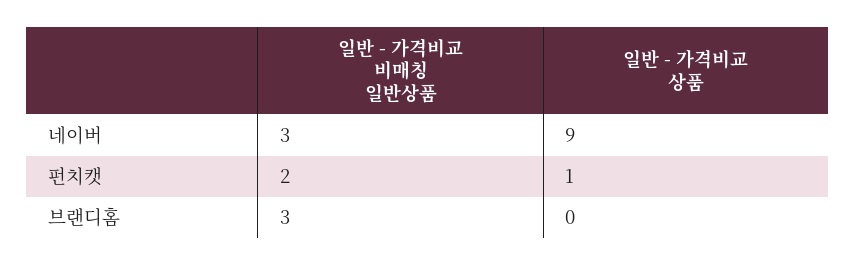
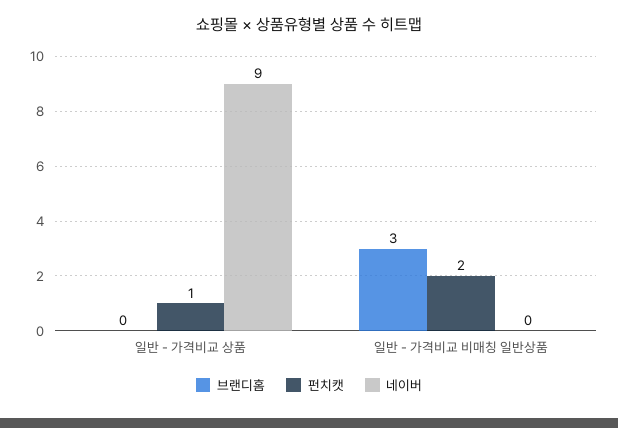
  {
    "네이버": {
-     "일반 - 가격비교 비매칭 일반상품": 3,
+     "일반 - 가격비교 비매칭 일반상품": 0,
      "일반 - 가격비교 상품": 9
    },
    "펀치캣": {
      "일반 - 가격비교 비매칭 일반상품": 2,
      "일반 - 가격비교 상품": 1
    },
    "브랜디홈": {
      "일반 - 가격비교 비매칭 일반상품": 3,
      "일반 - 가격비교 상품": 0
    }
  }

